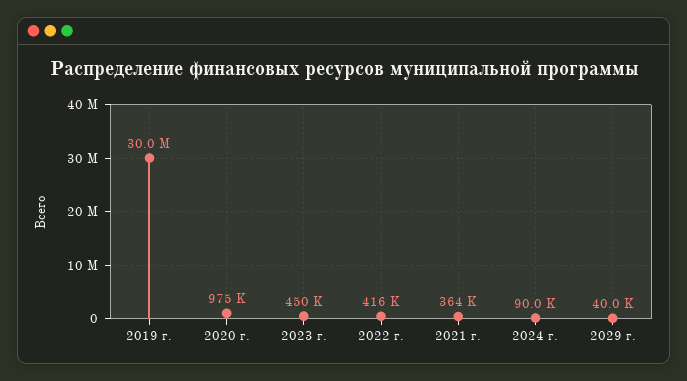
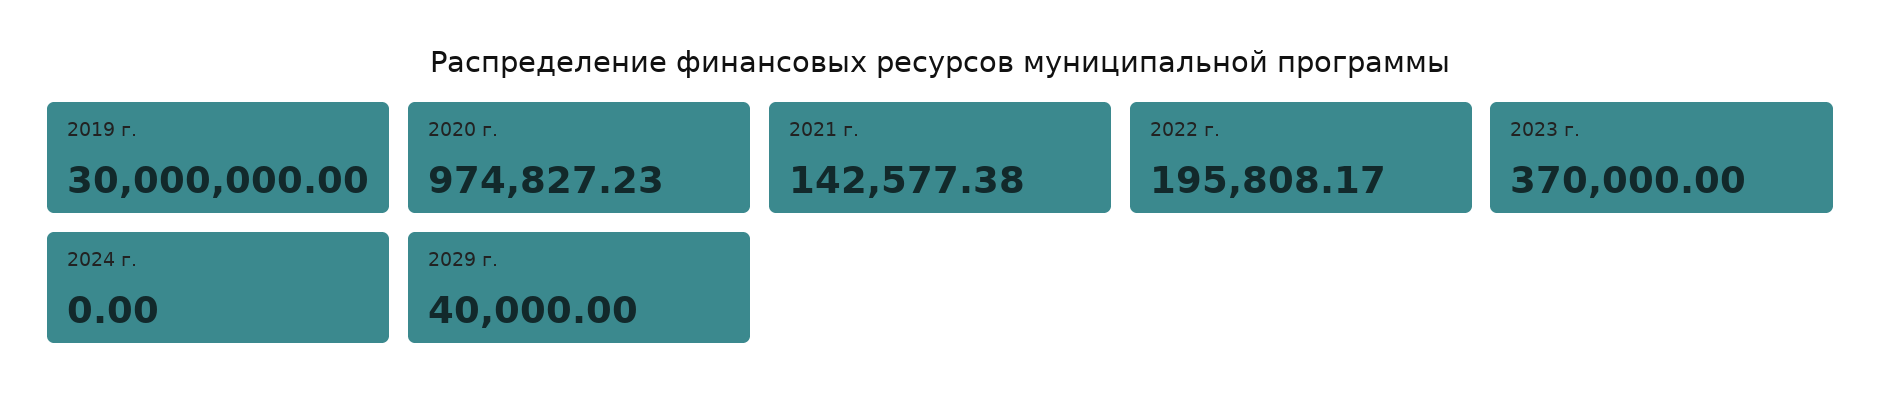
  {
    "2019 г.": 30000000,
    "2020 г.": 974827.23,
-   "2023 г.": 450000,
+   "2023 г.": 370000,
-   "2022 г.": 416000,
+   "2022 г.": 195808.17,
-   "2021 г.": 364000,
+   "2021 г.": 142577.38,
-   "2024 г.": 90000,
+   "2024 г.": 0,
    "2029 г.": 40000
  }

